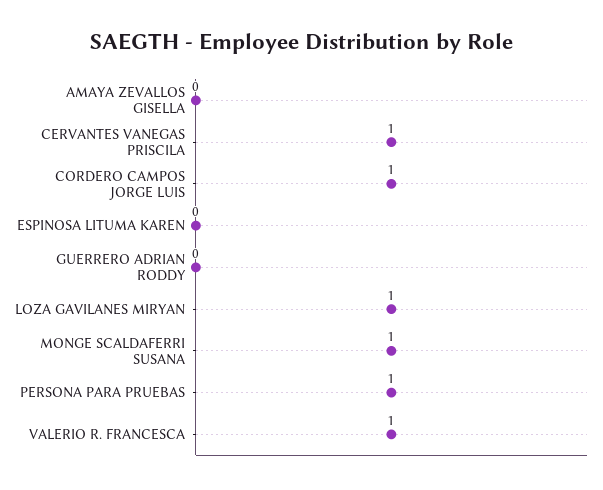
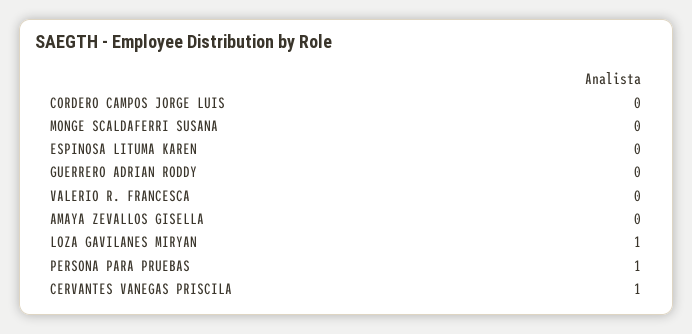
  {
    "AMAYA ZEVALLOS GISELLA": 0,
    "CERVANTES VANEGAS PRISCILA": 1,
-   "CORDERO CAMPOS JORGE LUIS": 1,
+   "CORDERO CAMPOS JORGE LUIS": 0,
    "ESPINOSA LITUMA KAREN": 0,
    "GUERRERO ADRIAN RODDY": 0,
    "LOZA GAVILANES MIRYAN": 1,
-   "MONGE SCALDAFERRI SUSANA": 1,
+   "MONGE SCALDAFERRI SUSANA": 0,
    "PERSONA PARA PRUEBAS": 1,
-   "VALERIO R. FRANCESCA": 1
+   "VALERIO R. FRANCESCA": 0
  }

